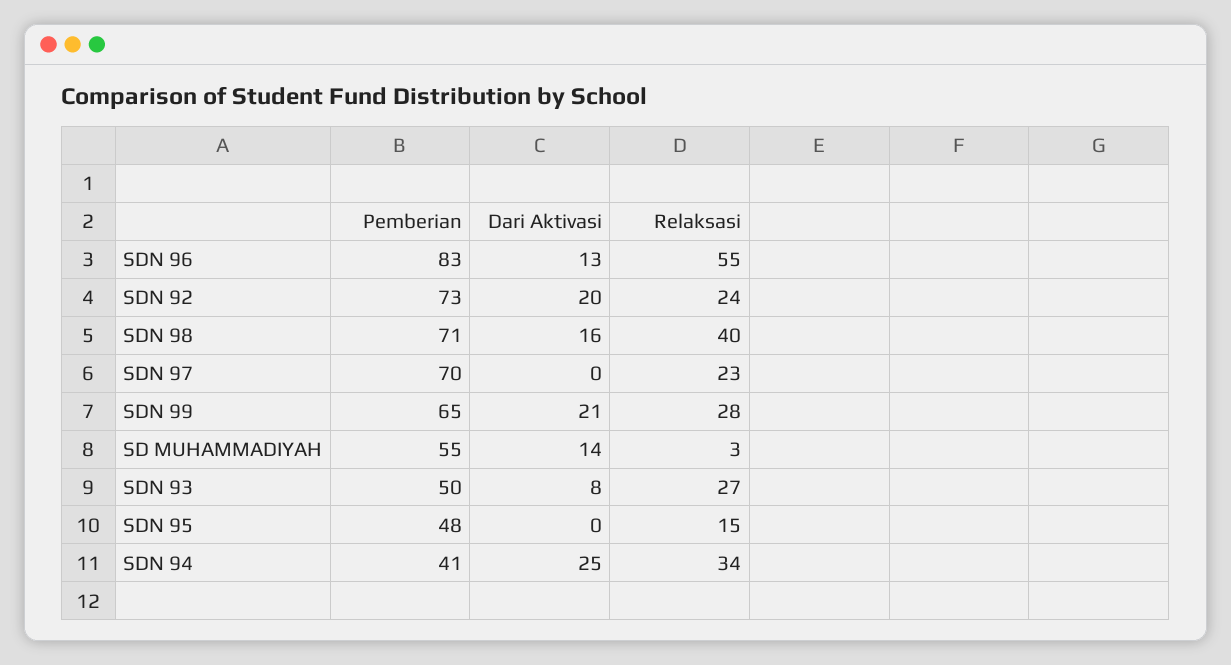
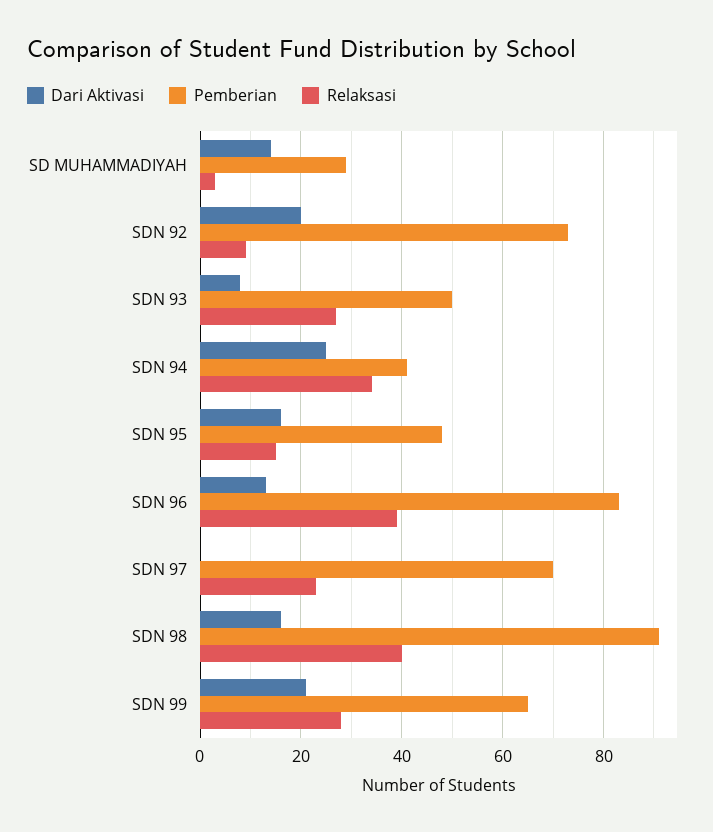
  {
    "Pemberian": {
      "SDN 96": 83,
      "SDN 92": 73,
-     "SDN 98": 71,
+     "SDN 98": 90,
      "SDN 97": 70,
      "SDN 99": 65,
-     "SD MUHAMMADIYAH": 55,
+     "SD MUHAMMADIYAH": 30,
      "SDN 93": 50,
      "SDN 95": 48,
      "SDN 94": 41
    },
    "Dari Aktivasi": {
      "SDN 96": 13,
      "SDN 92": 20,
      "SDN 98": 16,
      "SDN 97": 0,
      "SDN 99": 21,
      "SD MUHAMMADIYAH": 14,
      "SDN 93": 8,
-     "SDN 95": 0,
+     "SDN 95": 15,
      "SDN 94": 25
    },
    "Relaksasi": {
-     "SDN 96": 55,
+     "SDN 96": 40,
-     "SDN 92": 24,
+     "SDN 92": 10,
      "SDN 98": 40,
      "SDN 97": 23,
      "SDN 99": 28,
      "SD MUHAMMADIYAH": 3,
      "SDN 93": 27,
      "SDN 95": 15,
      "SDN 94": 34
    }
  }

